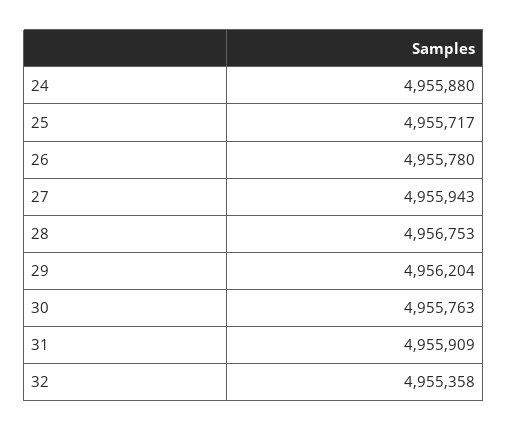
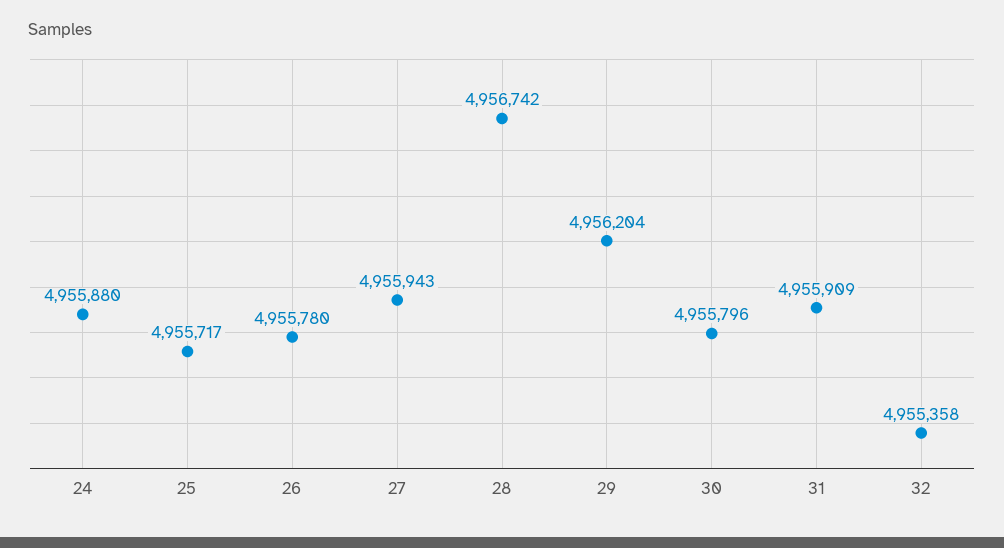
  {
    "24": 4955880,
    "25": 4955717,
    "26": 4955780,
    "27": 4955943,
-   "28": 4956753,
+   "28": 4956742,
    "29": 4956204,
-   "30": 4955763,
+   "30": 4955796,
    "31": 4955909,
    "32": 4955358
  }

